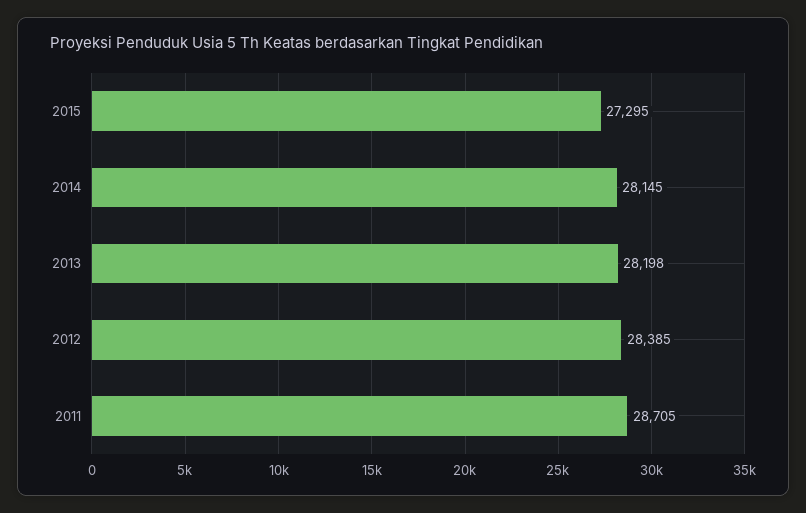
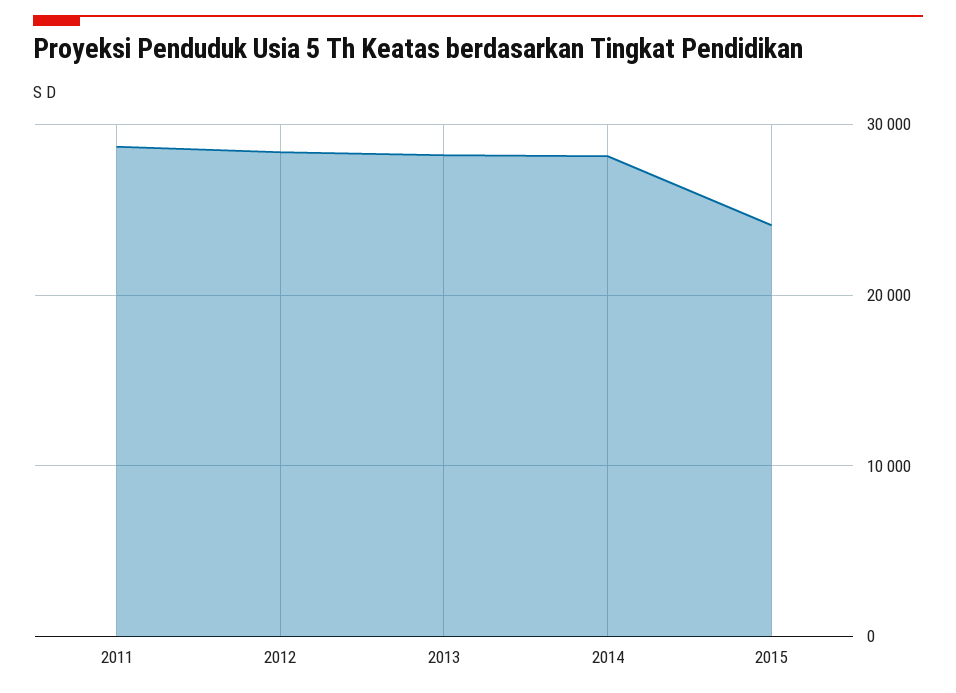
  {
-   "2015": 27295,
+   "2015": 24000,
    "2014": 28145,
    "2013": 28198,
    "2012": 28385,
    "2011": 28705
  }

